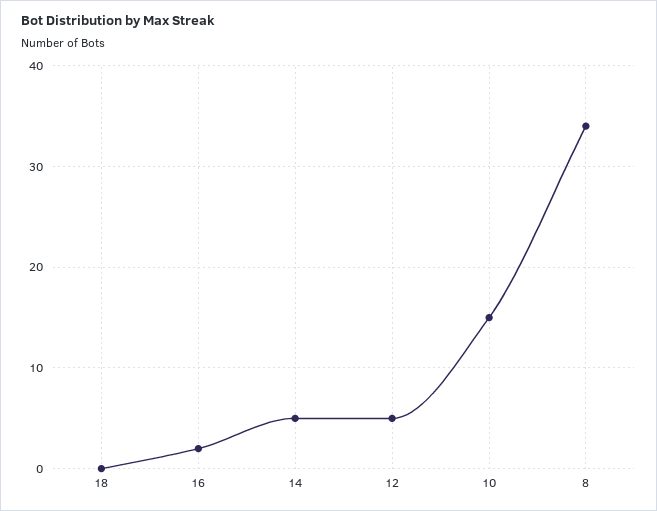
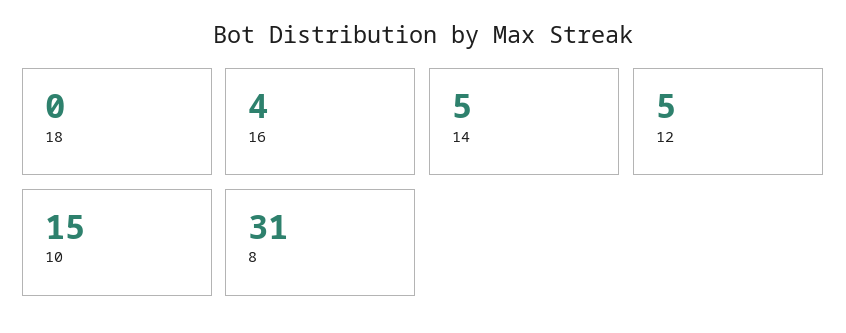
  {
    "18": 0,
-   "16": 2,
+   "16": 4,
    "14": 5,
    "12": 5,
    "10": 15,
-   "8": 34
+   "8": 31
  }

